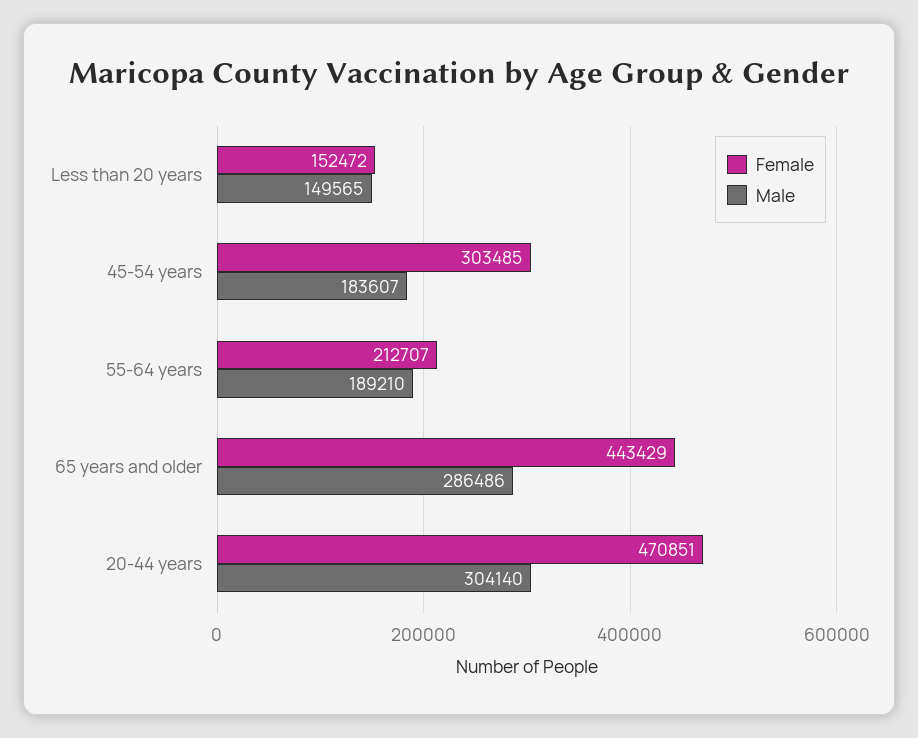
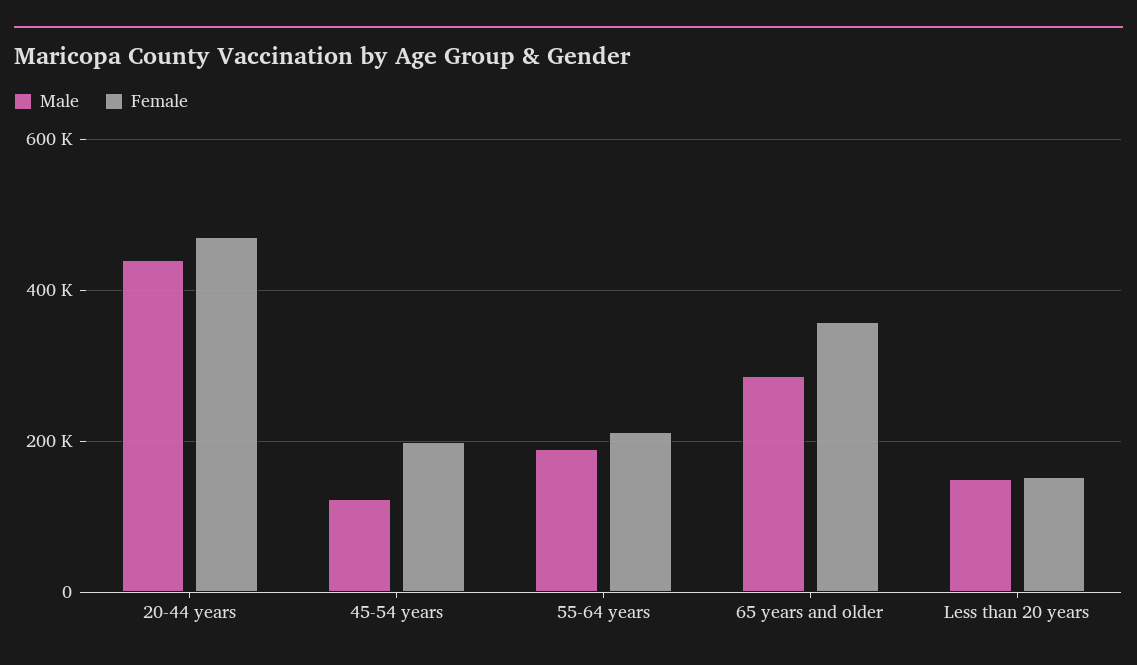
  {
    "Female": {
      "Less than 20 years": 152472,
-     "45-54 years": 303485,
+     "45-54 years": 200000,
      "55-64 years": 212707,
-     "65 years and older": 443429,
+     "65 years and older": 360000,
      "20-44 years": 470851
    },
    "Male": {
      "Less than 20 years": 149565,
-     "45-54 years": 183607,
+     "45-54 years": 120000,
      "55-64 years": 189210,
      "65 years and older": 286486,
-     "20-44 years": 304140
+     "20-44 years": 440000
    }
  }

